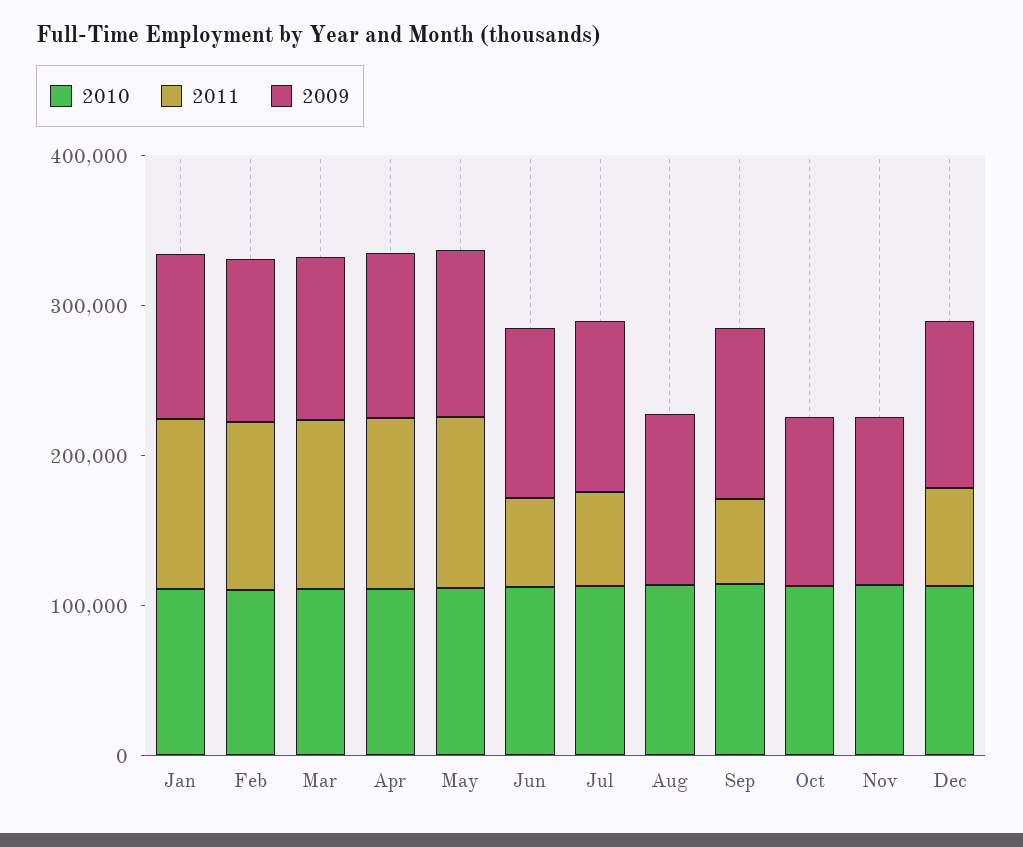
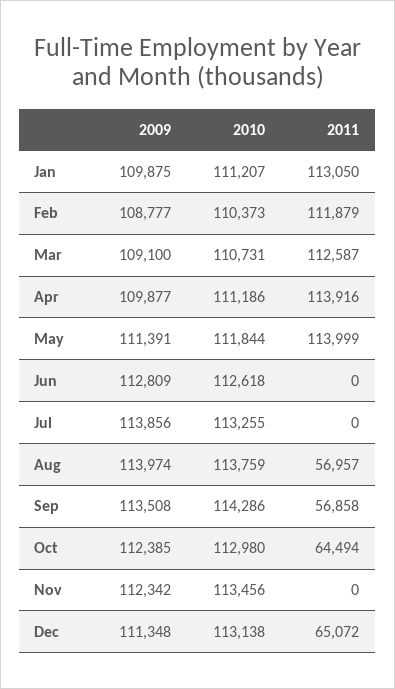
  {
    "2010": {
      "Jan": 111207,
      "Feb": 110373,
      "Mar": 110731,
      "Apr": 111186,
      "May": 111844,
      "Jun": 112618,
      "Jul": 113255,
      "Aug": 113759,
      "Sep": 114286,
      "Oct": 112980,
      "Nov": 113456,
      "Dec": 113138
    },
    "2011": {
      "Jan": 113050,
      "Feb": 111879,
      "Mar": 112587,
      "Apr": 113916,
      "May": 113999,
-     "Jun": 60000,
+     "Jun": 0,
-     "Jul": 60000,
+     "Jul": 0,
-     "Aug": 0,
+     "Aug": 56957,
      "Sep": 56858,
-     "Oct": 0,
+     "Oct": 64494,
      "Nov": 0,
      "Dec": 65072
    },
    "2009": {
      "Jan": 109875,
      "Feb": 108777,
      "Mar": 109100,
      "Apr": 109877,
      "May": 111391,
      "Jun": 112809,
      "Jul": 113856,
      "Aug": 113974,
      "Sep": 113508,
      "Oct": 112385,
      "Nov": 112342,
      "Dec": 111348
    }
  }

